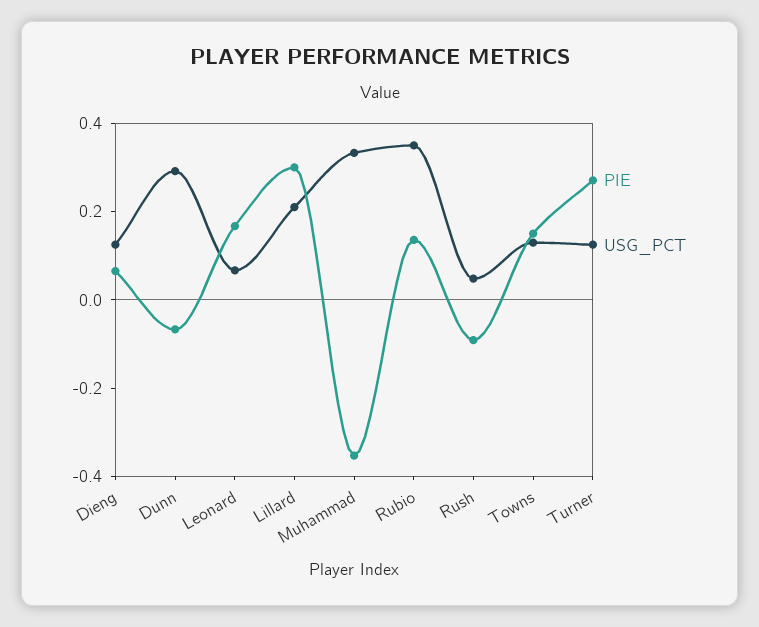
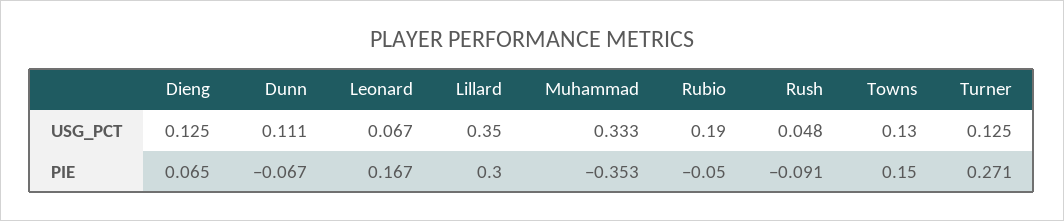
  {
    "PIE": {
      "Dieng": 0.065,
      "Dunn": -0.067,
      "Leonard": 0.167,
      "Lillard": 0.3,
      "Muhammad": -0.353,
-     "Rubio": 0.15,
+     "Rubio": -0.05,
      "Rush": -0.091,
      "Towns": 0.15,
      "Turner": 0.271
    },
    "USG_PCT": {
      "Dieng": 0.125,
-     "Dunn": 0.3,
+     "Dunn": 0.111,
      "Leonard": 0.067,
-     "Lillard": 0.2,
+     "Lillard": 0.35,
      "Muhammad": 0.333,
-     "Rubio": 0.35,
+     "Rubio": 0.19,
      "Rush": 0.048,
      "Towns": 0.13,
      "Turner": 0.125
    }
  }

